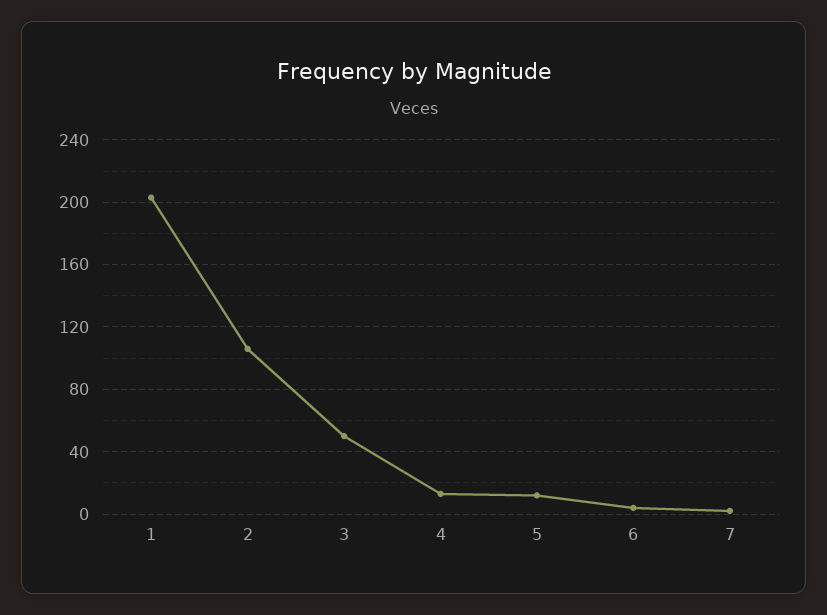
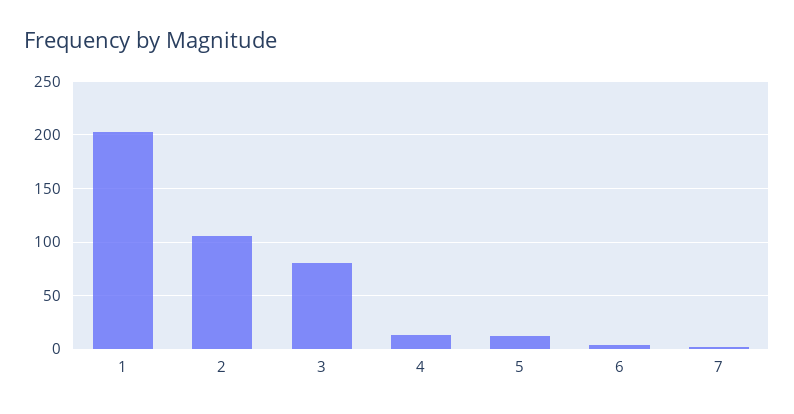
  {
    "1": 205,
    "2": 105,
-   "3": 50,
+   "3": 80,
    "4": 15,
    "5": 10,
    "6": 5,
    "7": 0
  }

